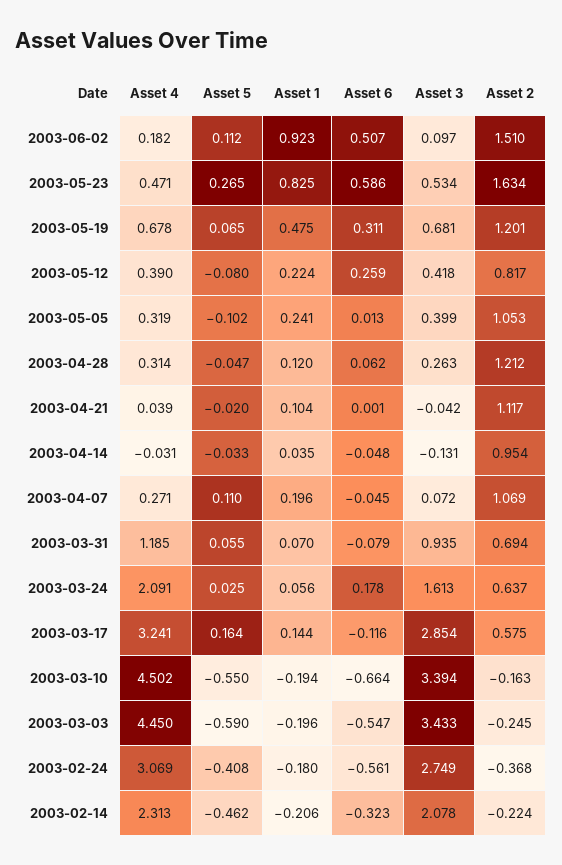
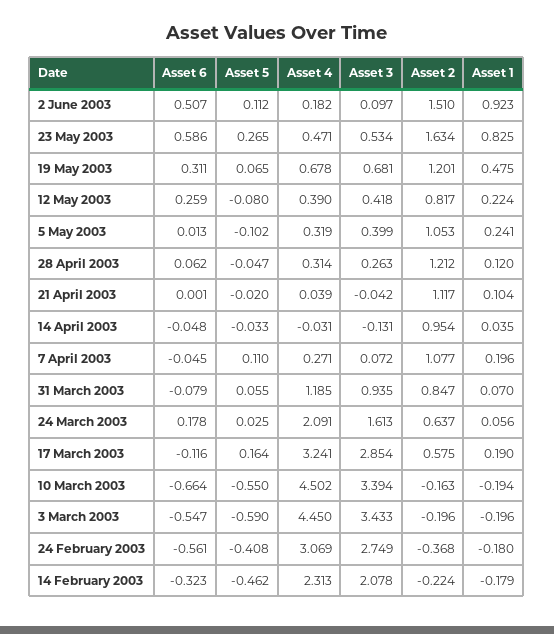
  {
    "Asset 4": {
      "2003-06-02": 0.182,
      "2003-05-23": 0.471,
      "2003-05-19": 0.678,
      "2003-05-12": 0.39,
      "2003-05-05": 0.319,
      "2003-04-28": 0.314,
      "2003-04-21": 0.039,
      "2003-04-14": -0.031,
      "2003-04-07": 0.271,
      "2003-03-31": 1.185,
      "2003-03-24": 2.091,
      "2003-03-17": 3.241,
      "2003-03-10": 4.502,
      "2003-03-03": 4.45,
      "2003-02-24": 3.069,
      "2003-02-14": 2.313
    },
    "Asset 5": {
      "2003-06-02": 0.112,
      "2003-05-23": 0.265,
      "2003-05-19": 0.065,
      "2003-05-12": -0.08,
      "2003-05-05": -0.102,
      "2003-04-28": -0.047,
      "2003-04-21": -0.02,
      "2003-04-14": -0.033,
      "2003-04-07": 0.11,
      "2003-03-31": 0.055,
      "2003-03-24": 0.025,
      "2003-03-17": 0.164,
      "2003-03-10": -0.55,
      "2003-03-03": -0.59,
      "2003-02-24": -0.408,
      "2003-02-14": -0.462
    },
    "Asset 1": {
      "2003-06-02": 0.923,
      "2003-05-23": 0.825,
      "2003-05-19": 0.475,
      "2003-05-12": 0.224,
      "2003-05-05": 0.241,
      "2003-04-28": 0.12,
      "2003-04-21": 0.104,
      "2003-04-14": 0.035,
      "2003-04-07": 0.196,
      "2003-03-31": 0.07,
      "2003-03-24": 0.056,
-     "2003-03-17": 0.144,
+     "2003-03-17": 0.19,
      "2003-03-10": -0.194,
      "2003-03-03": -0.196,
      "2003-02-24": -0.18,
-     "2003-02-14": -0.206
+     "2003-02-14": -0.179
    },
    "Asset 6": {
      "2003-06-02": 0.507,
      "2003-05-23": 0.586,
      "2003-05-19": 0.311,
      "2003-05-12": 0.259,
      "2003-05-05": 0.013,
      "2003-04-28": 0.062,
      "2003-04-21": 0.001,
      "2003-04-14": -0.048,
      "2003-04-07": -0.045,
      "2003-03-31": -0.079,
      "2003-03-24": 0.178,
      "2003-03-17": -0.116,
      "2003-03-10": -0.664,
      "2003-03-03": -0.547,
      "2003-02-24": -0.561,
      "2003-02-14": -0.323
    },
    "Asset 3": {
      "2003-06-02": 0.097,
      "2003-05-23": 0.534,
      "2003-05-19": 0.681,
      "2003-05-12": 0.418,
      "2003-05-05": 0.399,
      "2003-04-28": 0.263,
      "2003-04-21": -0.042,
      "2003-04-14": -0.131,
      "2003-04-07": 0.072,
      "2003-03-31": 0.935,
      "2003-03-24": 1.613,
      "2003-03-17": 2.854,
      "2003-03-10": 3.394,
      "2003-03-03": 3.433,
      "2003-02-24": 2.749,
      "2003-02-14": 2.078
    },
    "Asset 2": {
      "2003-06-02": 1.51,
      "2003-05-23": 1.634,
      "2003-05-19": 1.201,
      "2003-05-12": 0.817,
      "2003-05-05": 1.053,
      "2003-04-28": 1.212,
      "2003-04-21": 1.117,
      "2003-04-14": 0.954,
-     "2003-04-07": 1.069,
+     "2003-04-07": 1.077,
-     "2003-03-31": 0.694,
+     "2003-03-31": 0.847,
      "2003-03-24": 0.637,
      "2003-03-17": 0.575,
      "2003-03-10": -0.163,
-     "2003-03-03": -0.245,
+     "2003-03-03": -0.196,
      "2003-02-24": -0.368,
      "2003-02-14": -0.224
    }
  }

